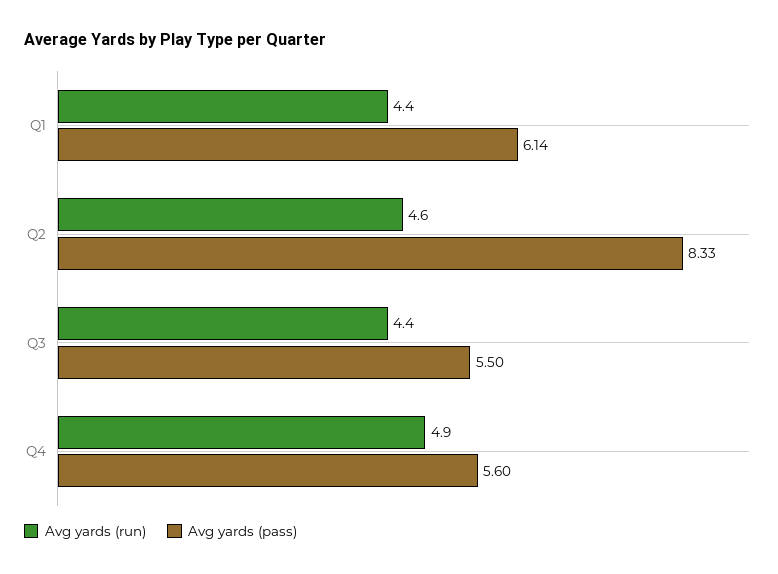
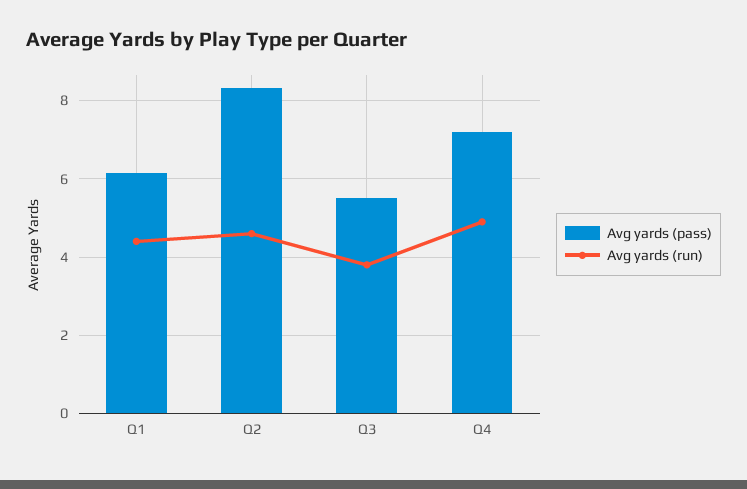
  {
    "Avg yards (run)": {
      "Q1": 4.4,
      "Q2": 4.6,
-     "Q3": 4.4,
+     "Q3": 3.8,
      "Q4": 4.9
    },
    "Avg yards (pass)": {
      "Q1": 6.14,
      "Q2": 8.33,
      "Q3": 5.5,
-     "Q4": 5.6
+     "Q4": 7.2
    }
  }

